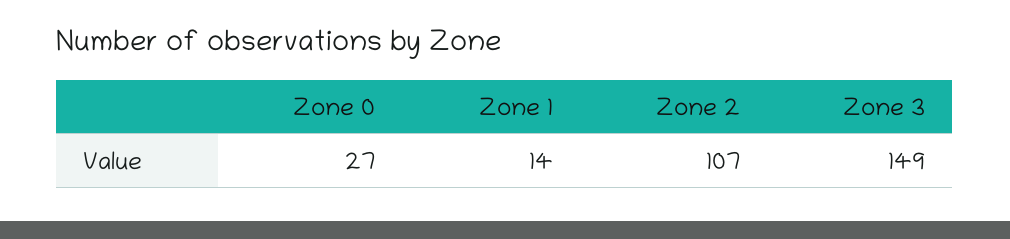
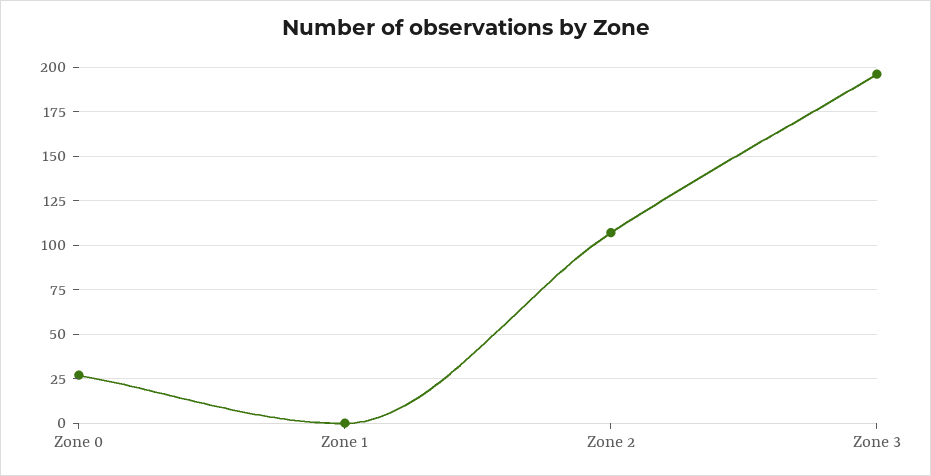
  {
    "Zone 0": 27,
-   "Zone 1": 14,
+   "Zone 1": 0,
    "Zone 2": 107,
-   "Zone 3": 149
+   "Zone 3": 195
  }

